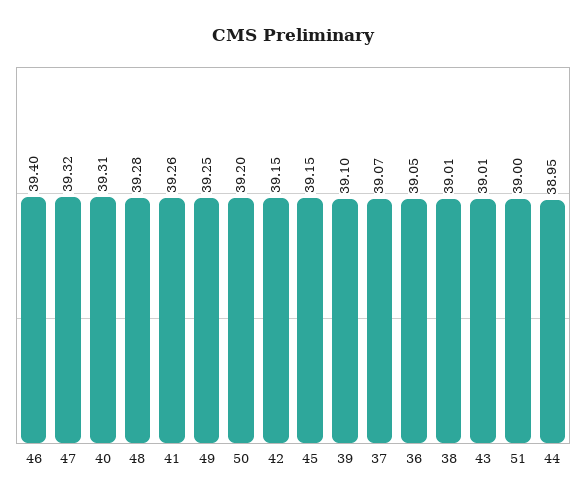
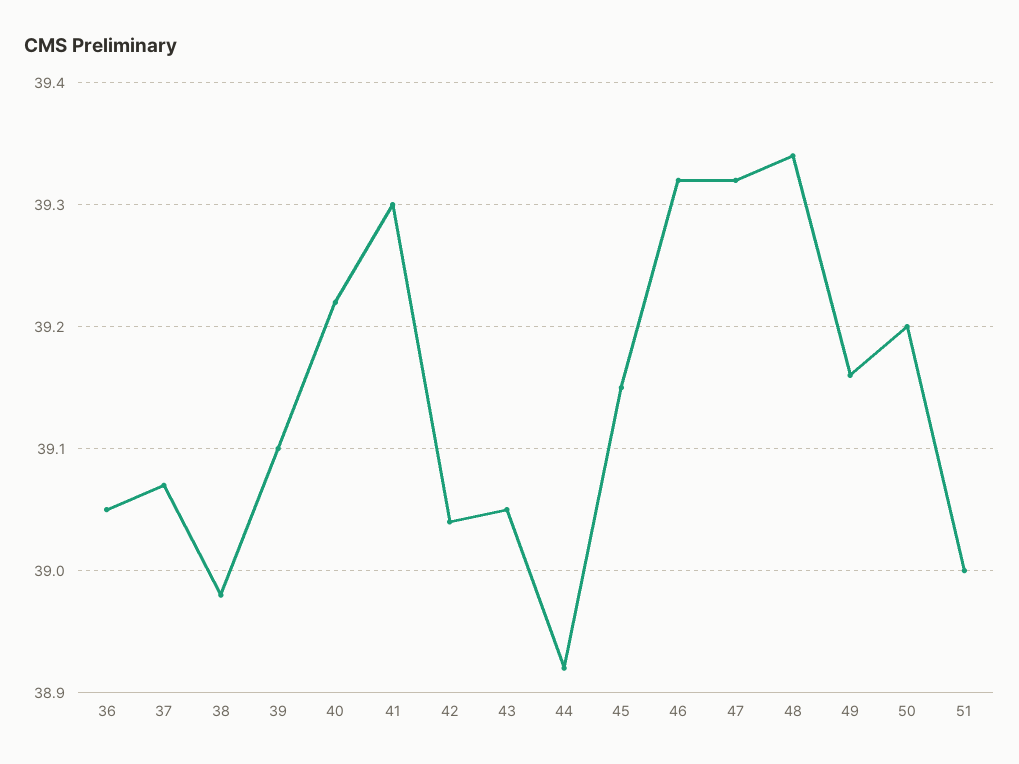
  {
-   "46": 39.4,
+   "46": 39.32,
    "47": 39.32,
-   "40": 39.31,
+   "40": 39.22,
-   "48": 39.28,
+   "48": 39.34,
-   "41": 39.26,
+   "41": 39.3,
-   "49": 39.25,
+   "49": 39.16,
    "50": 39.2,
-   "42": 39.15,
+   "42": 39.04,
    "45": 39.15,
    "39": 39.1,
    "37": 39.07,
    "36": 39.05,
-   "38": 39.01,
+   "38": 38.98,
-   "43": 39.01,
+   "43": 39.05,
    "51": 39,
-   "44": 38.95
+   "44": 38.92
  }

